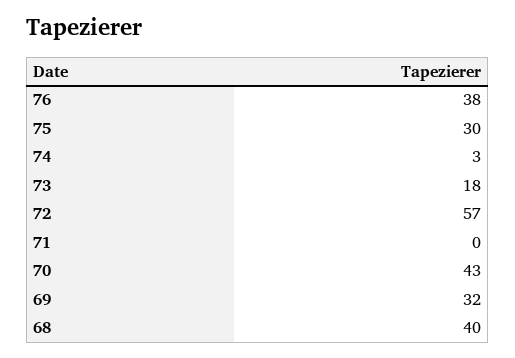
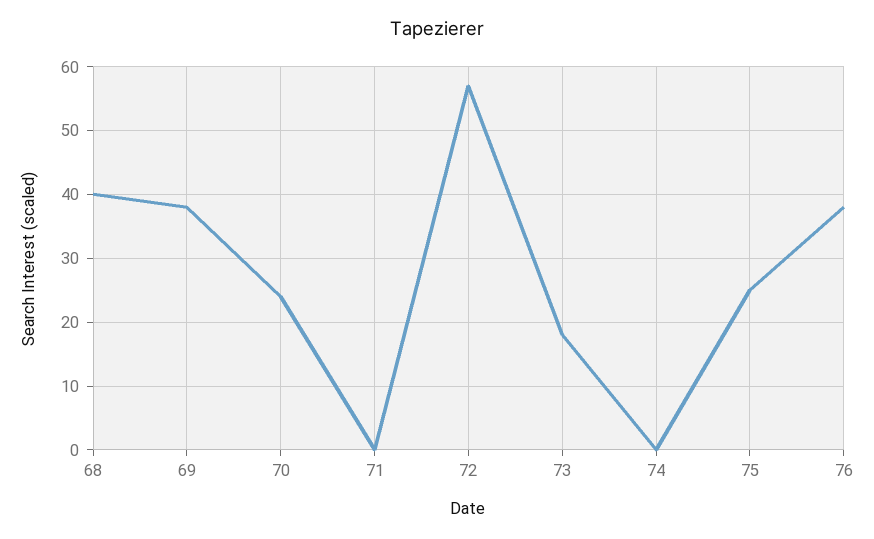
  {
    "76": 38,
-   "75": 30,
+   "75": 25,
-   "74": 3,
+   "74": 0,
    "73": 18,
    "72": 57,
    "71": 0,
-   "70": 43,
+   "70": 24,
-   "69": 32,
+   "69": 38,
    "68": 40
  }

